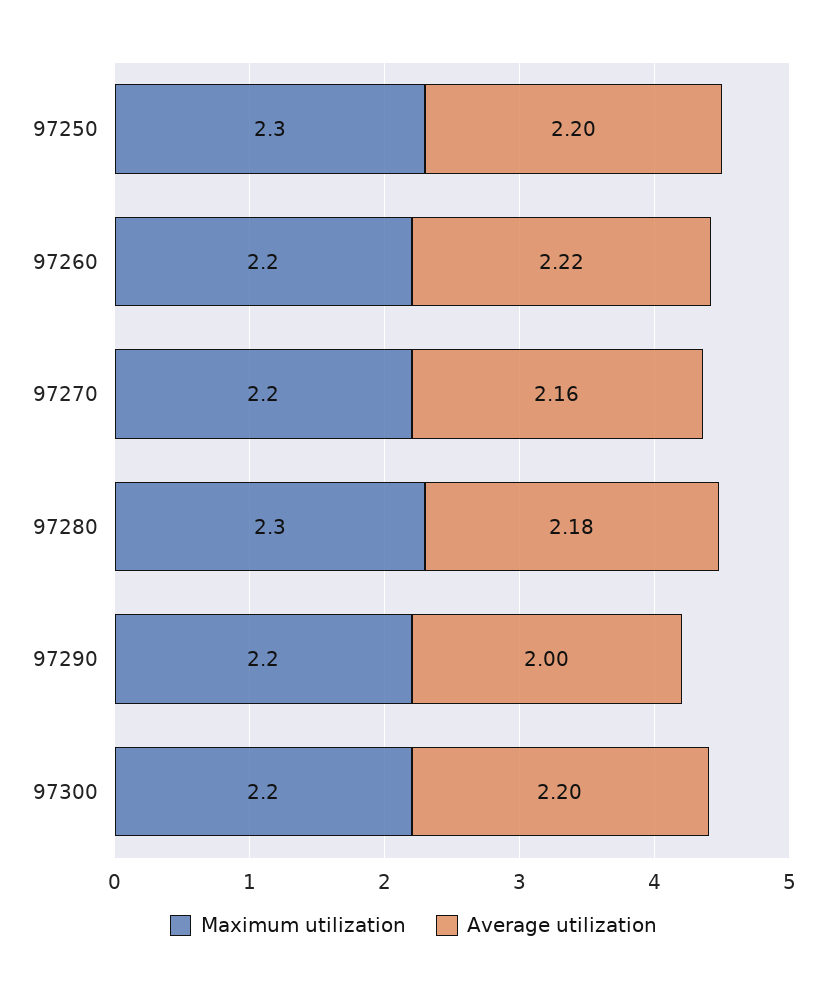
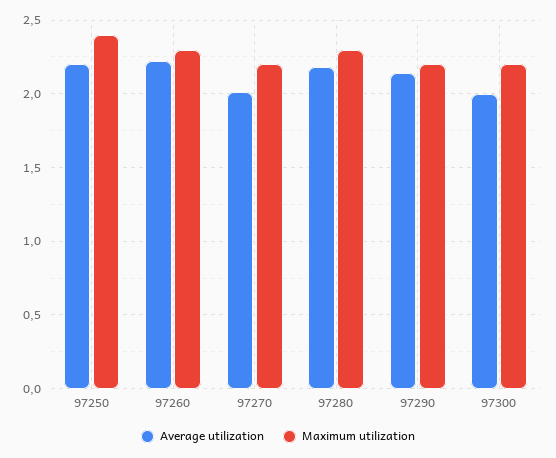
  {
    "Maximum utilization": {
-     "97250": 2.3,
+     "97250": 2.4,
-     "97260": 2.2,
+     "97260": 2.3,
      "97270": 2.2,
      "97280": 2.3,
      "97290": 2.2,
      "97300": 2.2
    },
    "Average utilization": {
      "97250": 2.2,
      "97260": 2.22,
-     "97270": 2.16,
+     "97270": 2,
      "97280": 2.18,
-     "97290": 2,
+     "97290": 2.15,
-     "97300": 2.2
+     "97300": 2
    }
  }

